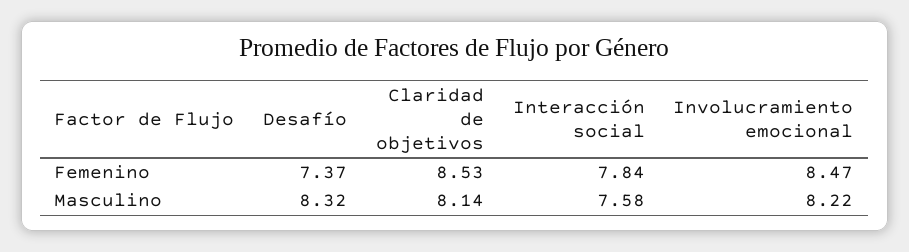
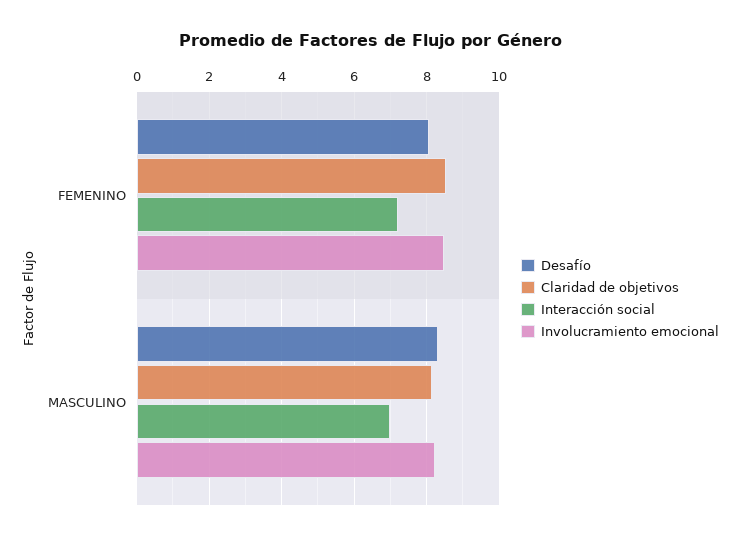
  {
    "Desafío": {
-     "Femenino": 7.37,
+     "Femenino": 8,
      "Masculino": 8.32
    },
    "Claridad de objetivos": {
      "Femenino": 8.53,
      "Masculino": 8.14
    },
    "Interacción social": {
-     "Femenino": 7.84,
+     "Femenino": 7.2,
-     "Masculino": 7.58
+     "Masculino": 7
    },
    "Involucramiento emocional": {
      "Femenino": 8.47,
      "Masculino": 8.22
    }
  }

